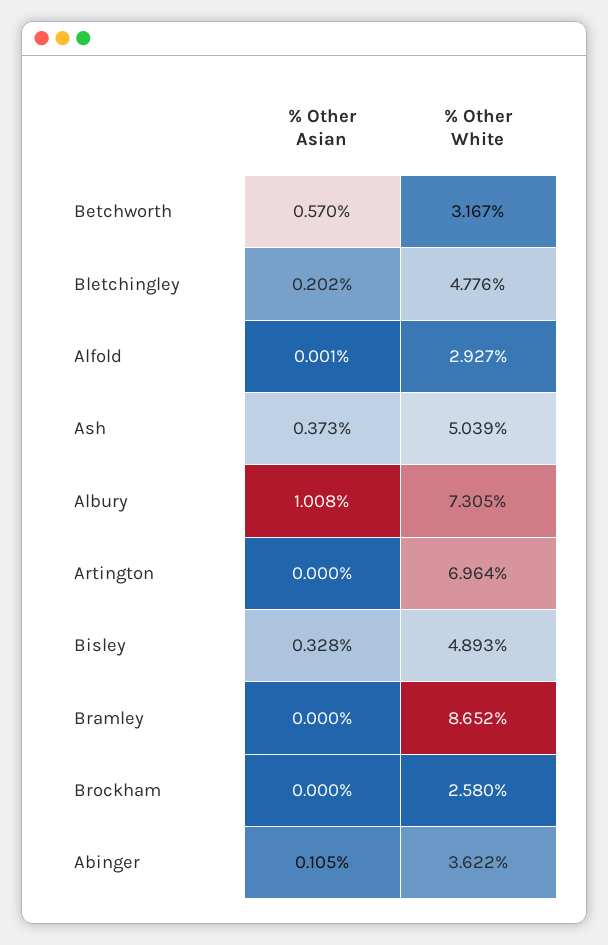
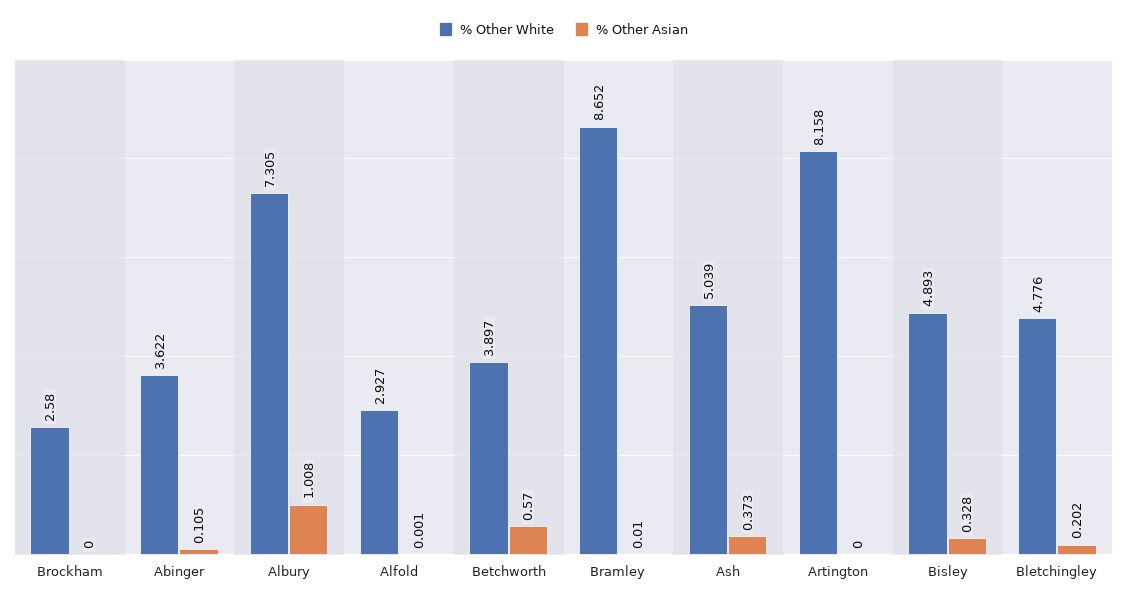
  {
    "% Other Asian": {
      "Betchworth": 0.57,
      "Bletchingley": 0.202,
      "Alfold": 0.001,
      "Ash": 0.373,
      "Albury": 1.008,
      "Artington": 0,
      "Bisley": 0.328,
-     "Bramley": 0,
+     "Bramley": 0.01,
      "Brockham": 0,
      "Abinger": 0.105
    },
    "% Other White": {
-     "Betchworth": 3.167,
+     "Betchworth": 3.897,
      "Bletchingley": 4.776,
      "Alfold": 2.927,
      "Ash": 5.039,
      "Albury": 7.305,
-     "Artington": 6.964,
+     "Artington": 8.158,
      "Bisley": 4.893,
      "Bramley": 8.652,
      "Brockham": 2.58,
      "Abinger": 3.622
    }
  }

